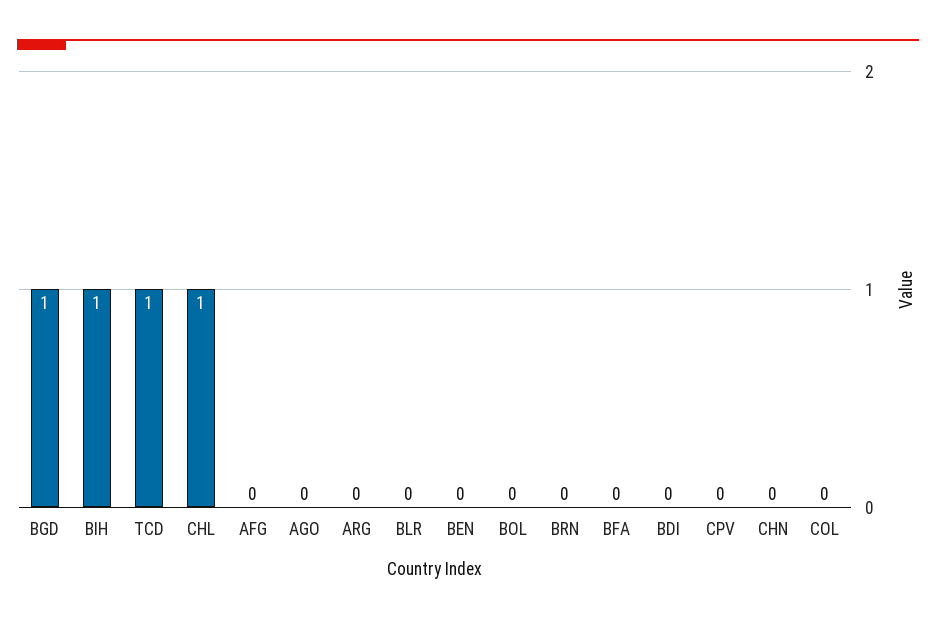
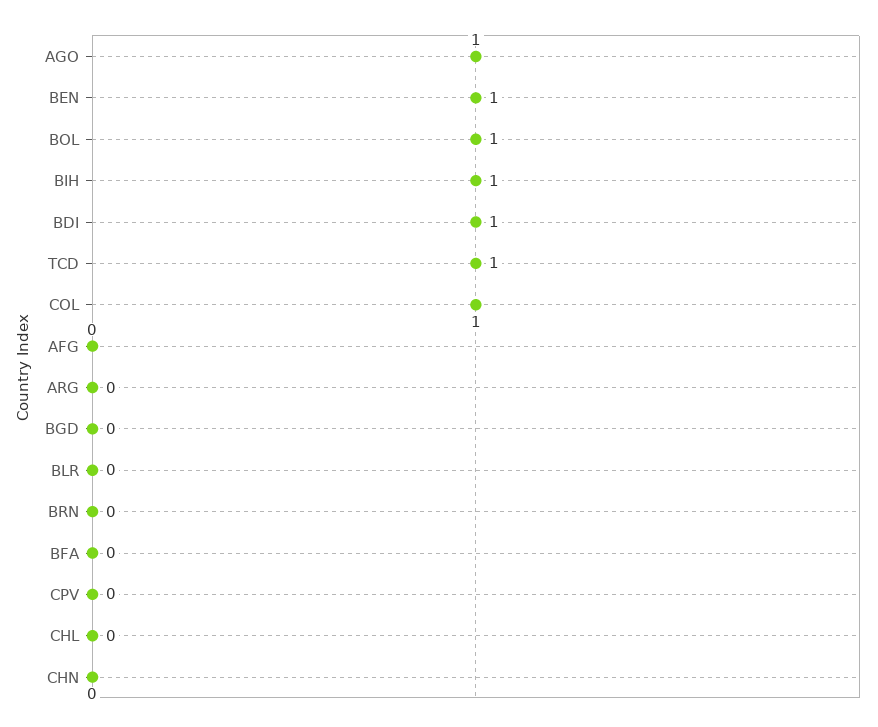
  {
-   "BGD": 1,
+   "BGD": 0,
    "BIH": 1,
    "TCD": 1,
-   "CHL": 1,
+   "CHL": 0,
    "AFG": 0,
-   "AGO": 0,
+   "AGO": 1,
    "ARG": 0,
    "BLR": 0,
-   "BEN": 0,
+   "BEN": 1,
-   "BOL": 0,
+   "BOL": 1,
    "BRN": 0,
    "BFA": 0,
-   "BDI": 0,
+   "BDI": 1,
    "CPV": 0,
    "CHN": 0,
-   "COL": 0
+   "COL": 1
  }

